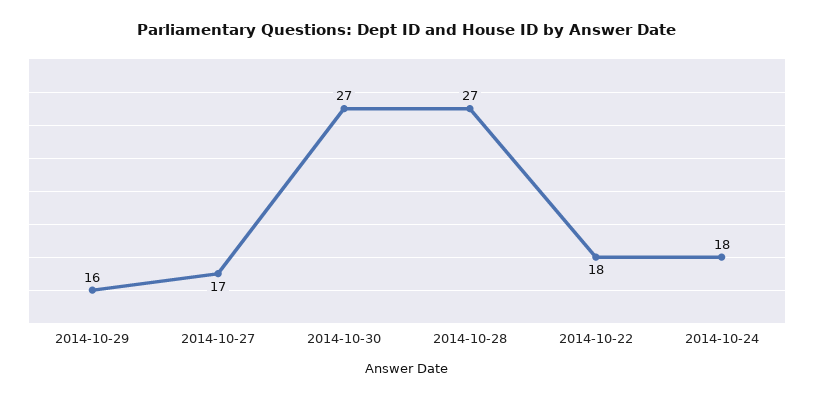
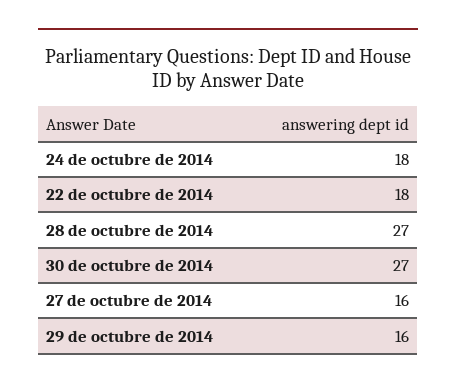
  {
    "2014-10-29": 16,
-   "2014-10-27": 17,
+   "2014-10-27": 16,
    "2014-10-30": 27,
    "2014-10-28": 27,
    "2014-10-22": 18,
    "2014-10-24": 18
  }

